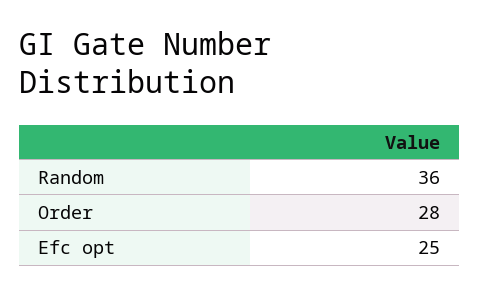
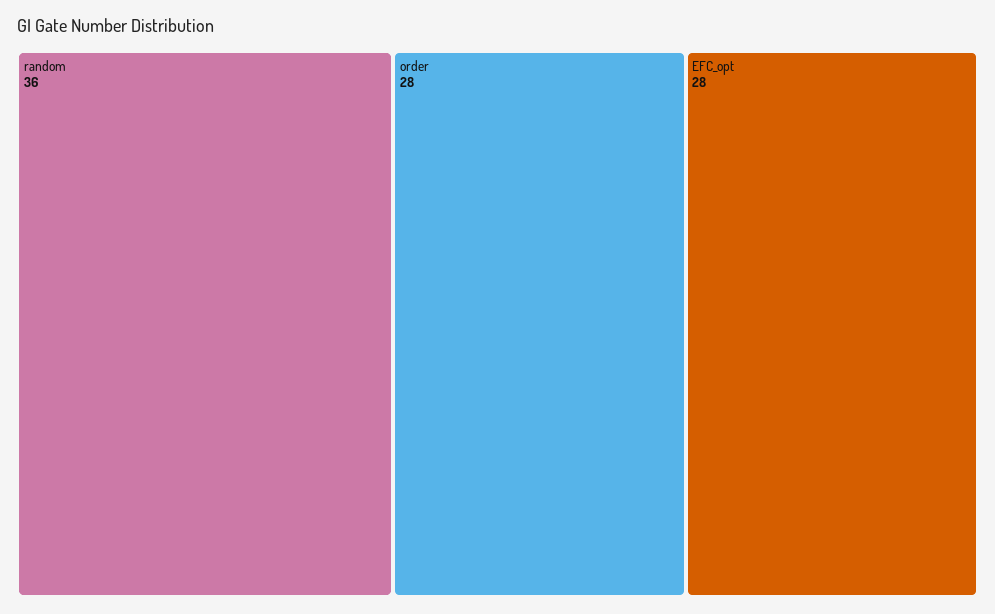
  {
    "Random": 36,
    "Order": 28,
-   "Efc opt": 25
+   "Efc opt": 28
  }

